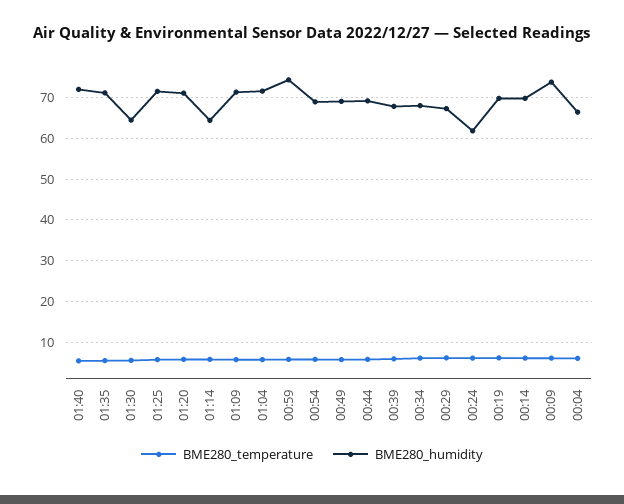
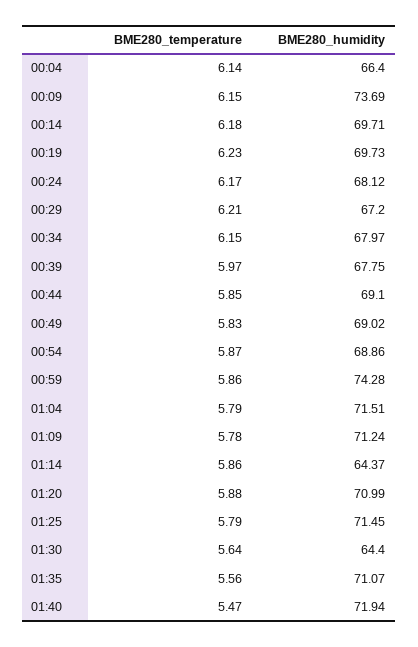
  {
    "BME280_temperature": {
      "01:40": 5.47,
      "01:35": 5.56,
      "01:30": 5.64,
      "01:25": 5.79,
      "01:20": 5.88,
      "01:14": 5.86,
      "01:09": 5.78,
      "01:04": 5.79,
      "00:59": 5.86,
      "00:54": 5.87,
      "00:49": 5.83,
      "00:44": 5.85,
      "00:39": 5.97,
      "00:34": 6.15,
      "00:29": 6.21,
      "00:24": 6.17,
      "00:19": 6.23,
      "00:14": 6.18,
      "00:09": 6.15,
      "00:04": 6.14
    },
    "BME280_humidity": {
      "01:40": 71.94,
      "01:35": 71.07,
      "01:30": 64.4,
      "01:25": 71.45,
      "01:20": 70.99,
      "01:14": 64.37,
      "01:09": 71.24,
      "01:04": 71.51,
      "00:59": 74.28,
      "00:54": 68.86,
      "00:49": 69.02,
      "00:44": 69.1,
      "00:39": 67.75,
      "00:34": 67.97,
      "00:29": 67.2,
-     "00:24": 62,
+     "00:24": 68.12,
      "00:19": 69.73,
      "00:14": 69.71,
      "00:09": 73.69,
      "00:04": 66.4
    }
  }

